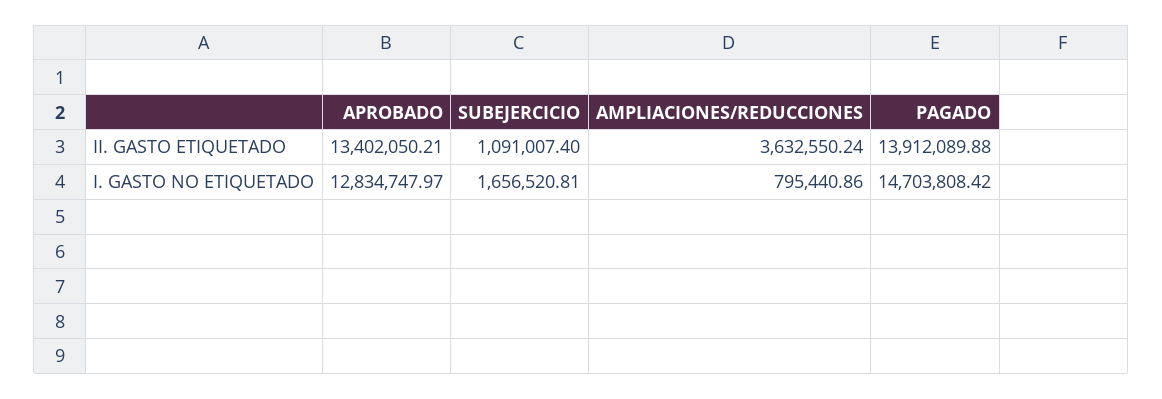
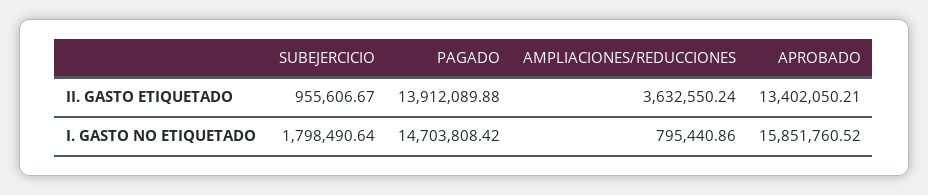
  {
    "APROBADO": {
      "II. GASTO ETIQUETADO": 13402050.21,
-     "I. GASTO NO ETIQUETADO": 12834747.97
+     "I. GASTO NO ETIQUETADO": 15851760.52
    },
    "SUBEJERCICIO": {
-     "II. GASTO ETIQUETADO": 1091007.4,
+     "II. GASTO ETIQUETADO": 955606.67,
-     "I. GASTO NO ETIQUETADO": 1656520.81
+     "I. GASTO NO ETIQUETADO": 1798490.64
    },
    "AMPLIACIONES/REDUCCIONES": {
      "II. GASTO ETIQUETADO": 3632550.24,
      "I. GASTO NO ETIQUETADO": 795440.86
    },
    "PAGADO": {
      "II. GASTO ETIQUETADO": 13912089.88,
      "I. GASTO NO ETIQUETADO": 14703808.42
    }
  }

